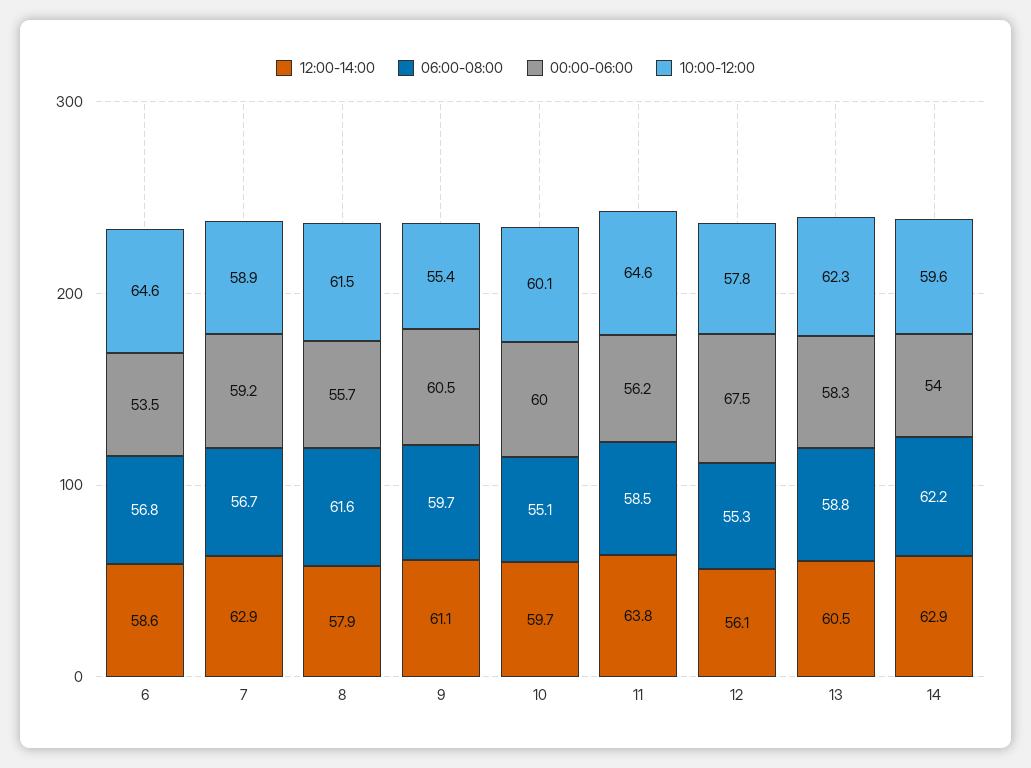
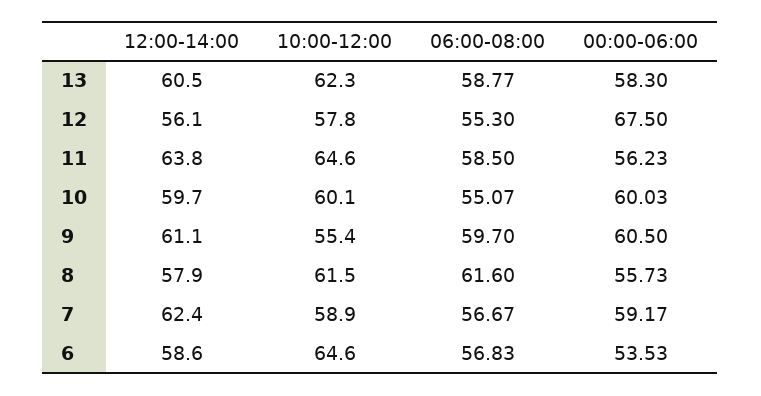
  {
    "12:00-14:00": {
      "6": 58.6,
-     "7": 62.9,
+     "7": 62.4,
      "8": 57.9,
      "9": 61.1,
      "10": 59.7,
      "11": 63.8,
      "12": 56.1,
-     "13": 60.5,
+     "13": 60.5
-     "14": 62.9
    },
    "06:00-08:00": {
      "6": 56.83,
      "7": 56.67,
      "8": 61.6,
      "9": 59.7,
      "10": 55.07,
      "11": 58.5,
      "12": 55.3,
-     "13": 58.77,
+     "13": 58.77
-     "14": 62.2
    },
    "00:00-06:00": {
      "6": 53.53,
      "7": 59.17,
      "8": 55.73,
      "9": 60.5,
      "10": 60.03,
      "11": 56.23,
      "12": 67.5,
-     "13": 58.3,
+     "13": 58.3
-     "14": 54
    },
    "10:00-12:00": {
      "6": 64.6,
      "7": 58.9,
      "8": 61.5,
      "9": 55.4,
      "10": 60.1,
      "11": 64.6,
      "12": 57.8,
-     "13": 62.3,
+     "13": 62.3
-     "14": 59.6
    }
  }

